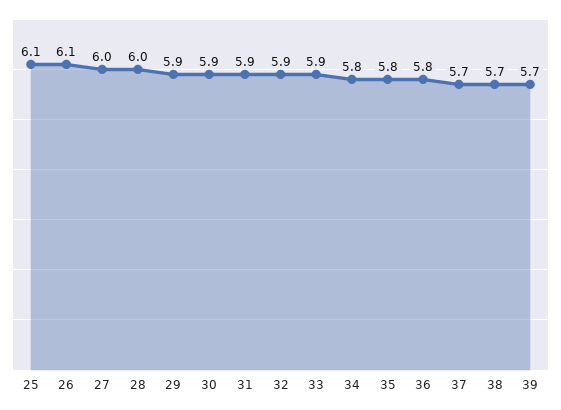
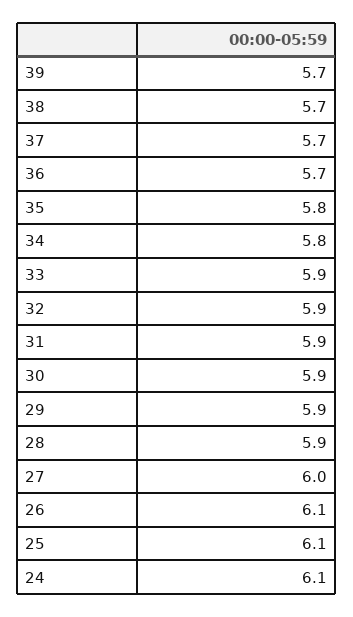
  {
    "25": 6.1,
    "26": 6.1,
    "27": 6,
-   "28": 6,
+   "28": 5.9,
    "29": 5.9,
    "30": 5.9,
    "31": 5.9,
    "32": 5.9,
    "33": 5.9,
    "34": 5.8,
    "35": 5.8,
-   "36": 5.8,
+   "36": 5.7,
    "37": 5.7,
    "38": 5.7,
-   "39": 5.7
+   "39": 5.7,
+   "24": 6.1
  }

